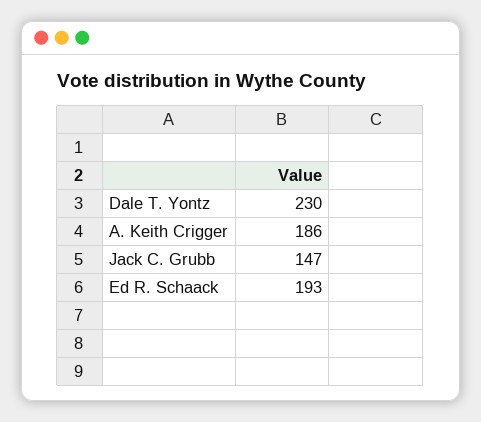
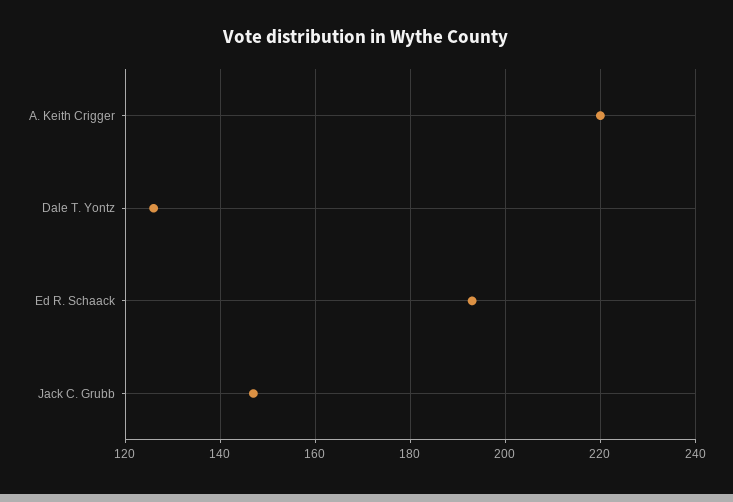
  {
-   "Dale T. Yontz": 230,
+   "Dale T. Yontz": 125,
-   "A. Keith Crigger": 186,
+   "A. Keith Crigger": 220,
    "Jack C. Grubb": 147,
    "Ed R. Schaack": 193
  }

